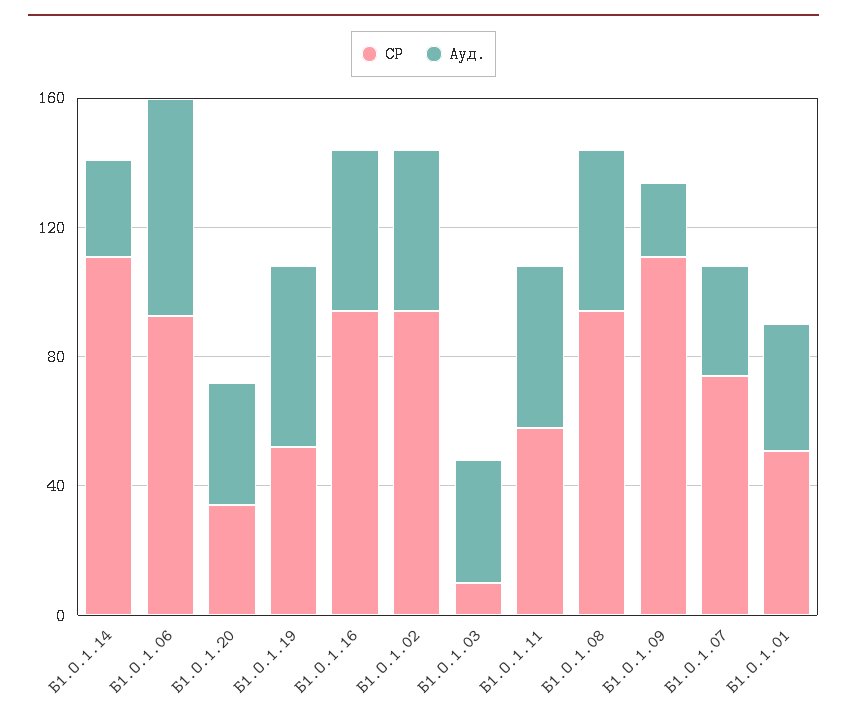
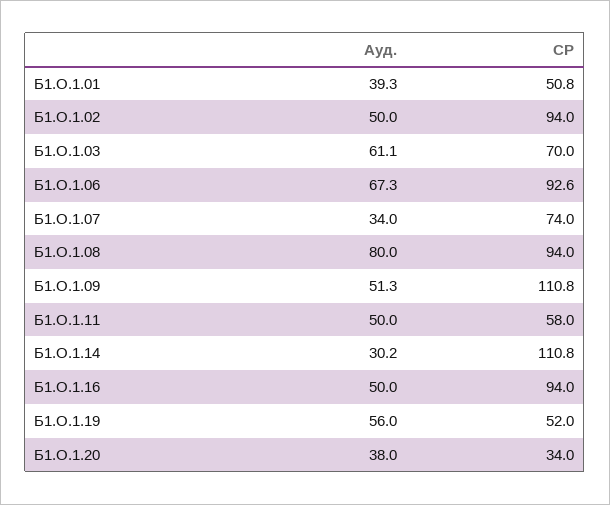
  {
    "СР": {
      "Б1.О.1.14": 110.8,
      "Б1.О.1.06": 92.6,
      "Б1.О.1.20": 34,
      "Б1.О.1.19": 52,
      "Б1.О.1.16": 94,
      "Б1.О.1.02": 94,
-     "Б1.О.1.03": 10,
+     "Б1.О.1.03": 70,
      "Б1.О.1.11": 58,
      "Б1.О.1.08": 94,
      "Б1.О.1.09": 110.8,
      "Б1.О.1.07": 74,
      "Б1.О.1.01": 50.8
    },
    "Ауд.": {
      "Б1.О.1.14": 30.2,
      "Б1.О.1.06": 67.3,
      "Б1.О.1.20": 38,
      "Б1.О.1.19": 56,
      "Б1.О.1.16": 50,
      "Б1.О.1.02": 50,
-     "Б1.О.1.03": 40,
+     "Б1.О.1.03": 61.1,
      "Б1.О.1.11": 50,
-     "Б1.О.1.08": 50,
+     "Б1.О.1.08": 80,
-     "Б1.О.1.09": 20,
+     "Б1.О.1.09": 51.3,
      "Б1.О.1.07": 34,
      "Б1.О.1.01": 39.3
    }
  }

